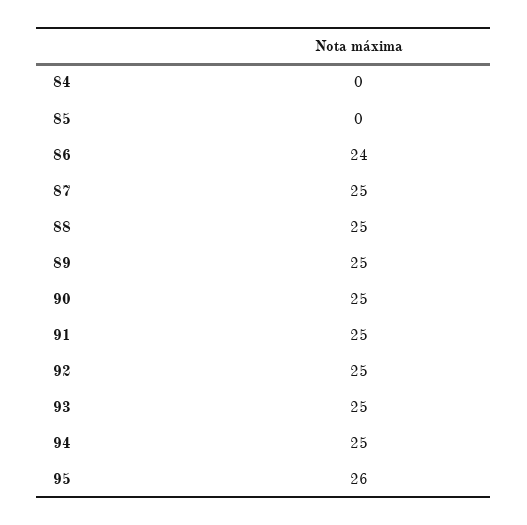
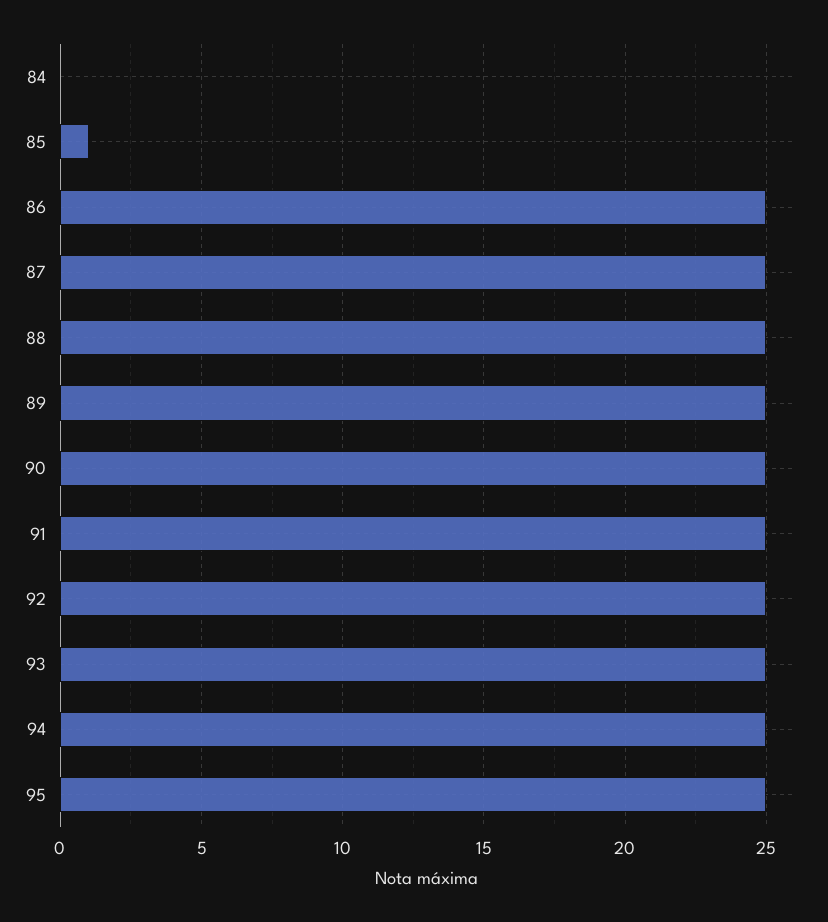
  {
    "84": 0,
-   "85": 0,
+   "85": 1,
-   "86": 24,
+   "86": 25,
    "87": 25,
    "88": 25,
    "89": 25,
    "90": 25,
    "91": 25,
    "92": 25,
    "93": 25,
    "94": 25,
-   "95": 26
+   "95": 25
  }

